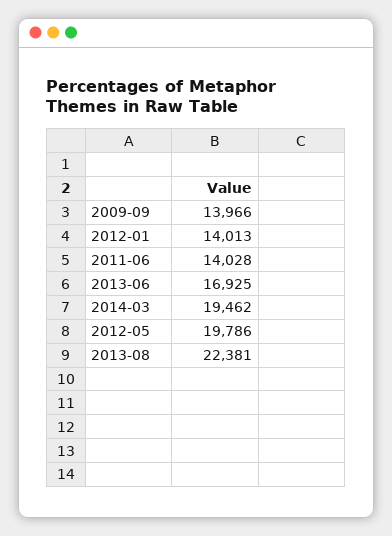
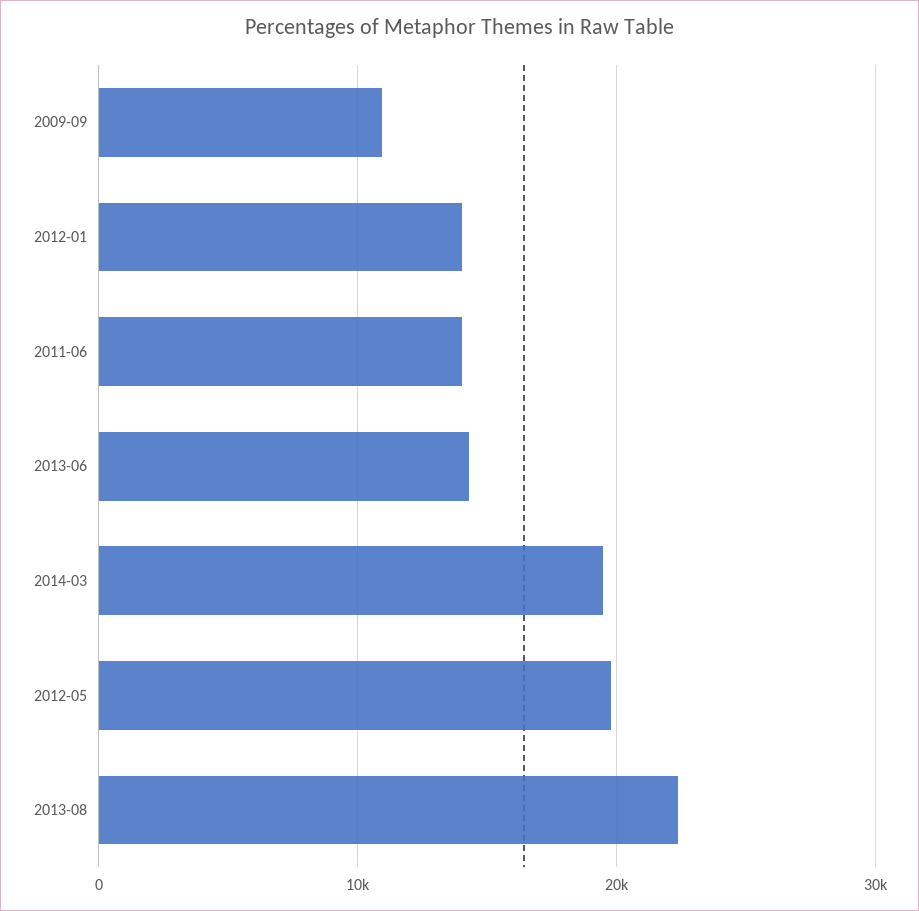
  {
-   "2009-09": 13966,
+   "2009-09": 11000,
    "2012-01": 14013,
    "2011-06": 14028,
-   "2013-06": 16925,
+   "2013-06": 14000,
    "2014-03": 19462,
    "2012-05": 19786,
    "2013-08": 22381
  }

